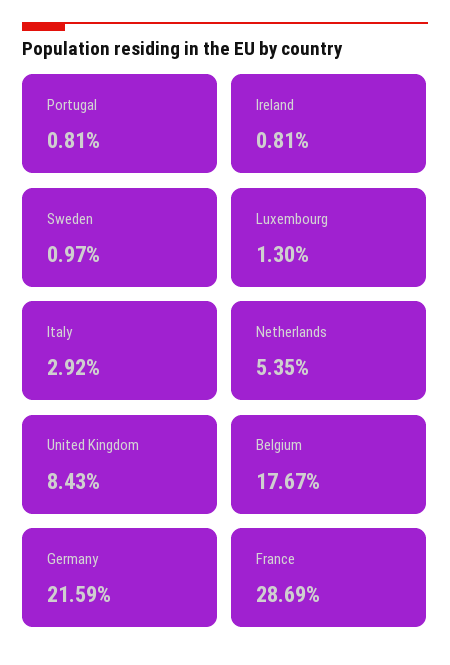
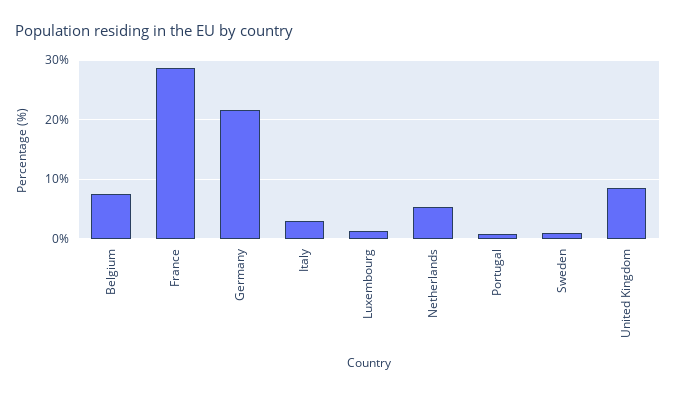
  {
    "Portugal": 0.81,
-   "Ireland": 0.81,
    "Sweden": 0.97,
    "Luxembourg": 1.3,
    "Italy": 2.92,
    "Netherlands": 5.35,
    "United Kingdom": 8.43,
-   "Belgium": 17.67,
+   "Belgium": 8,
    "Germany": 21.59,
    "France": 28.69
  }

